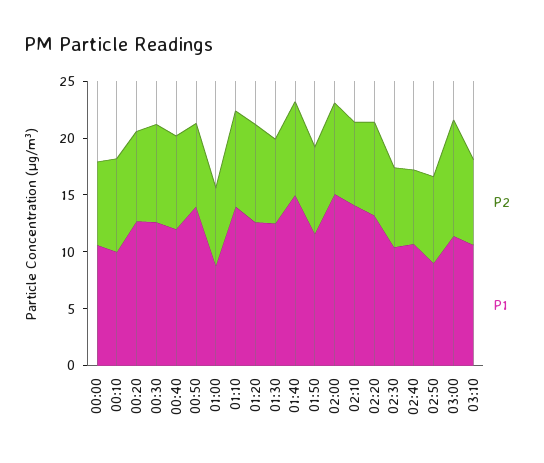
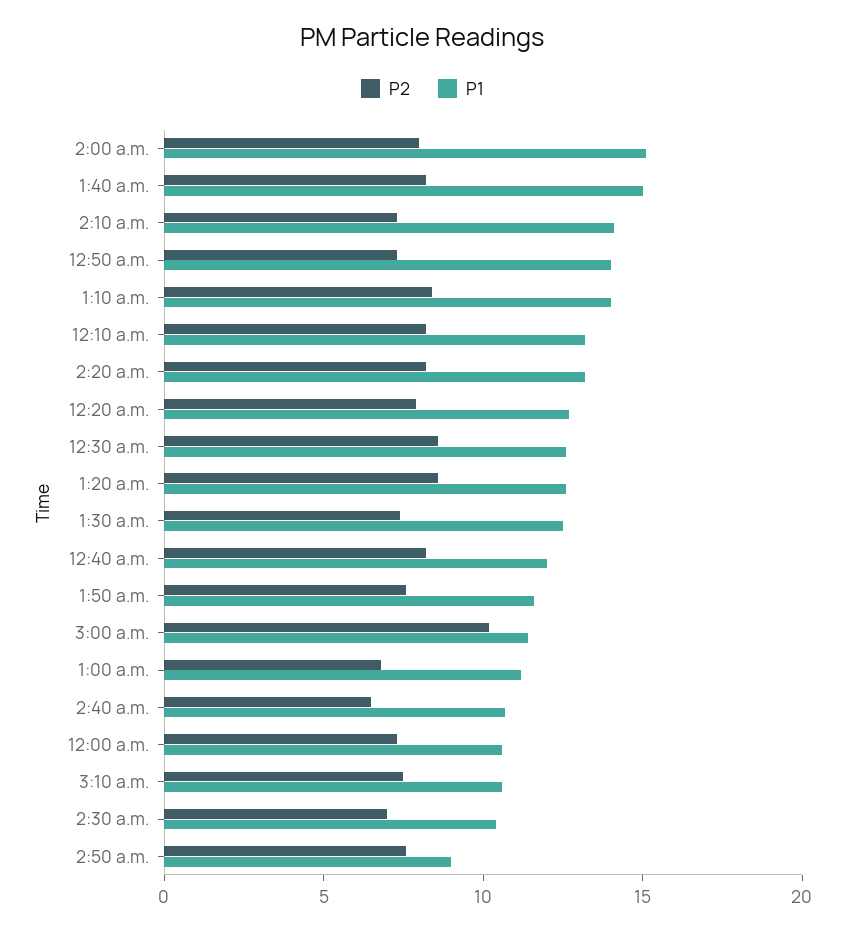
  {
    "P2": {
      "00:00": 7,
      "00:10": 8,
      "00:20": 8,
      "00:30": 9,
      "00:40": 8,
      "00:50": 7,
      "01:00": 7,
      "01:10": 8,
      "01:20": 9,
      "01:30": 7,
      "01:40": 8,
      "01:50": 8,
      "02:00": 8,
      "02:10": 7,
      "02:20": 8,
      "02:30": 7,
      "02:40": 7,
      "02:50": 8,
      "03:00": 10,
      "03:10": 8
    },
    "P1": {
      "00:00": 11,
-     "00:10": 10,
+     "00:10": 13,
      "00:20": 13,
      "00:30": 13,
      "00:40": 12,
      "00:50": 14,
-     "01:00": 9,
+     "01:00": 11,
      "01:10": 14,
      "01:20": 13,
      "01:30": 13,
      "01:40": 15,
      "01:50": 12,
      "02:00": 15,
      "02:10": 14,
      "02:20": 13,
      "02:30": 10,
      "02:40": 11,
      "02:50": 9,
      "03:00": 11,
      "03:10": 11
    }
  }

